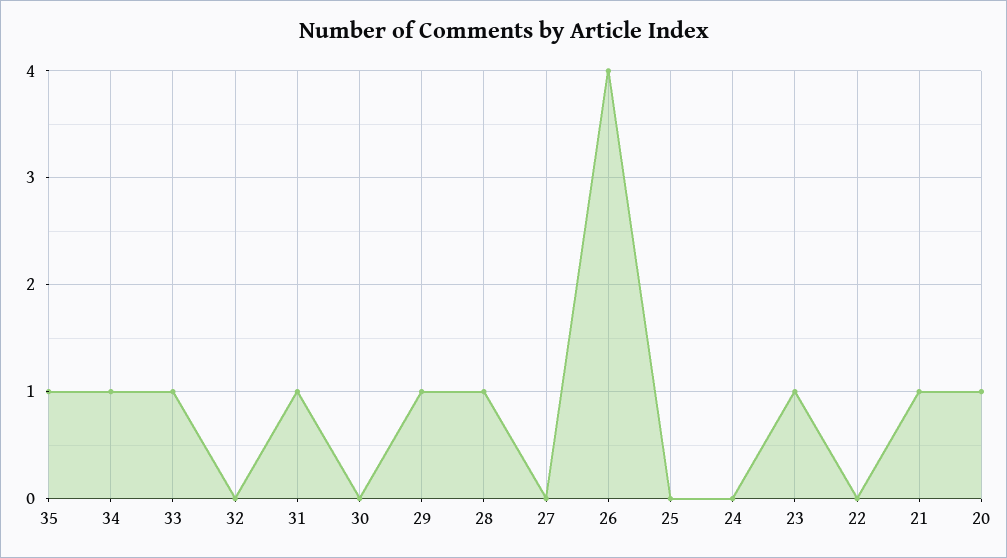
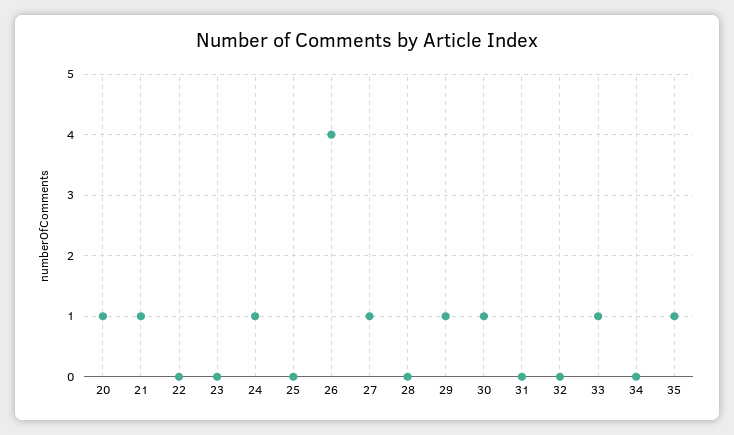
  {
    "35": 1,
-   "34": 1,
+   "34": 0,
    "33": 1,
    "32": 0,
-   "31": 1,
+   "31": 0,
-   "30": 0,
+   "30": 1,
    "29": 1,
-   "28": 1,
+   "28": 0,
-   "27": 0,
+   "27": 1,
    "26": 4,
    "25": 0,
-   "24": 0,
+   "24": 1,
-   "23": 1,
+   "23": 0,
    "22": 0,
    "21": 1,
    "20": 1
  }

